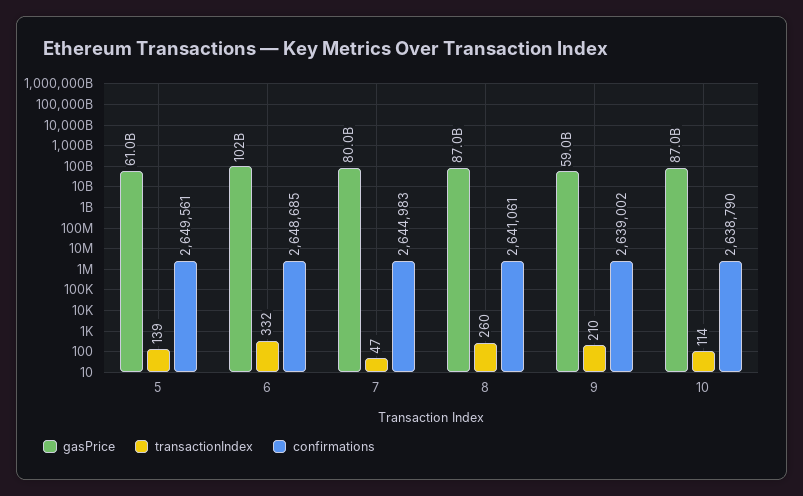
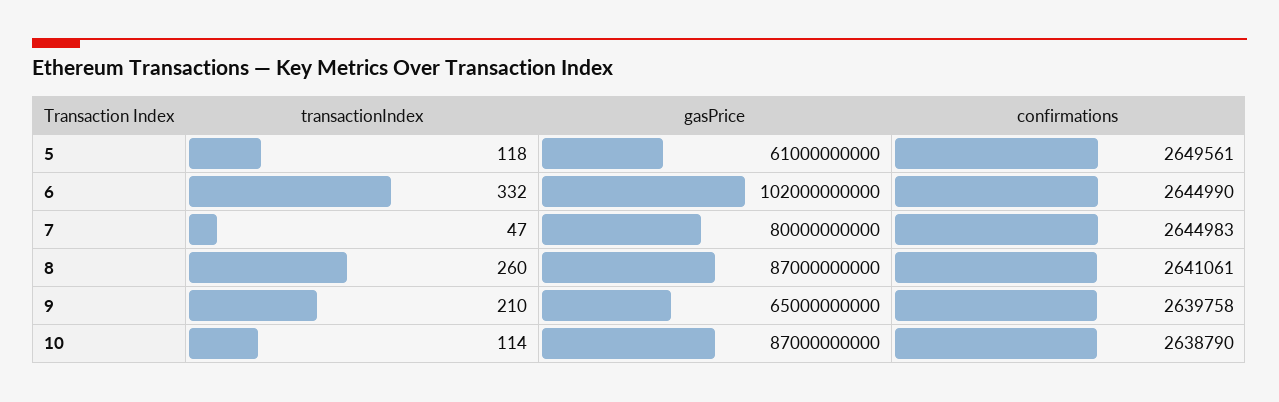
  {
    "gasPrice": {
      "5": 61000000000,
      "6": 102000000000,
      "7": 80000000000,
      "8": 87000000000,
-     "9": 59000000000,
+     "9": 65000000000,
      "10": 87000000000
    },
    "transactionIndex": {
-     "5": 139,
+     "5": 118,
      "6": 332,
      "7": 47,
      "8": 260,
      "9": 210,
      "10": 114
    },
    "confirmations": {
      "5": 2649561,
-     "6": 2648685,
+     "6": 2644990,
      "7": 2644983,
      "8": 2641061,
-     "9": 2639002,
+     "9": 2639758,
      "10": 2638790
    }
  }

